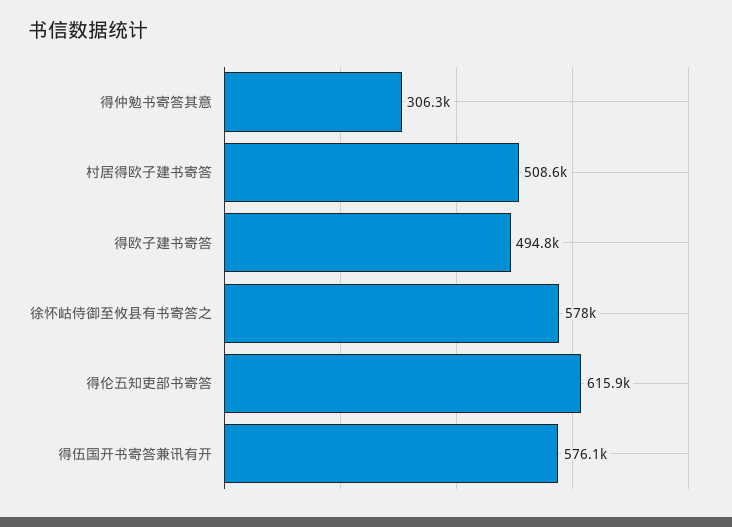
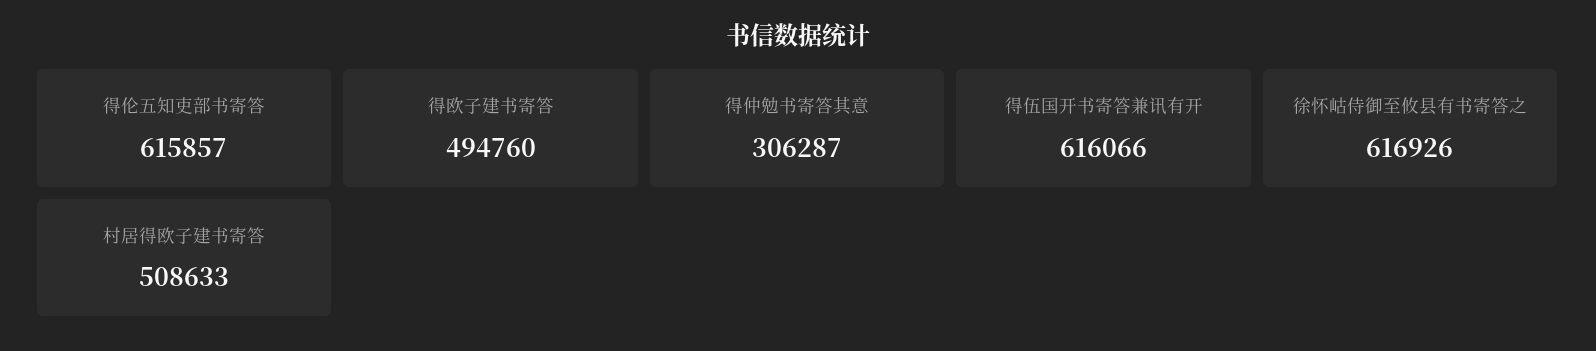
  {
    "得仲勉书寄答其意": 306287,
    "村居得欧子建书寄答": 508633,
    "得欧子建书寄答": 494760,
-   "徐怀岵侍御至攸县有书寄答之": 578000,
+   "徐怀岵侍御至攸县有书寄答之": 616926,
    "得伦五知吏部书寄答": 615857,
-   "得伍国开书寄答兼讯有开": 576100
+   "得伍国开书寄答兼讯有开": 616066
  }

